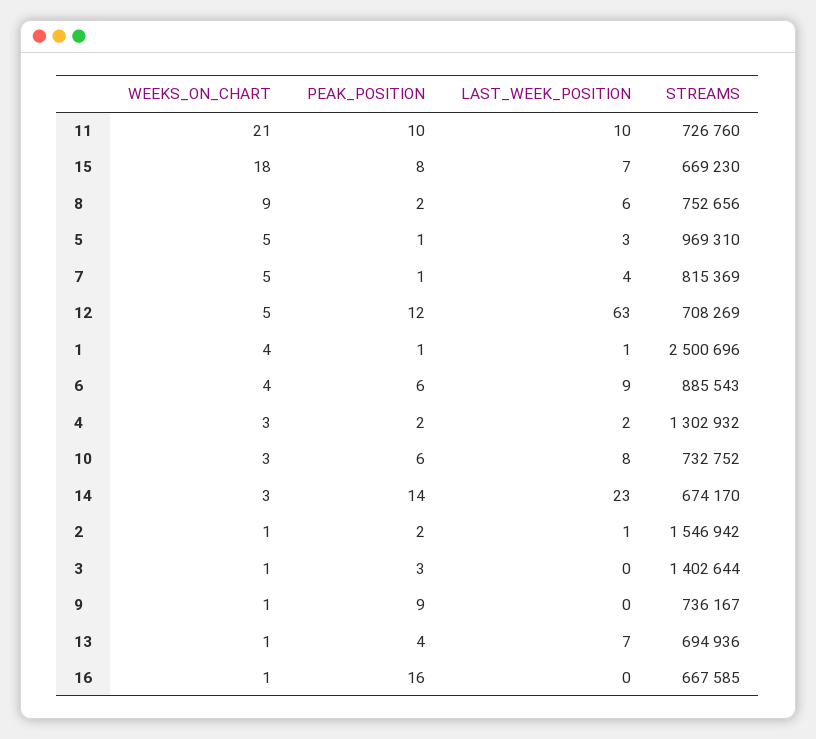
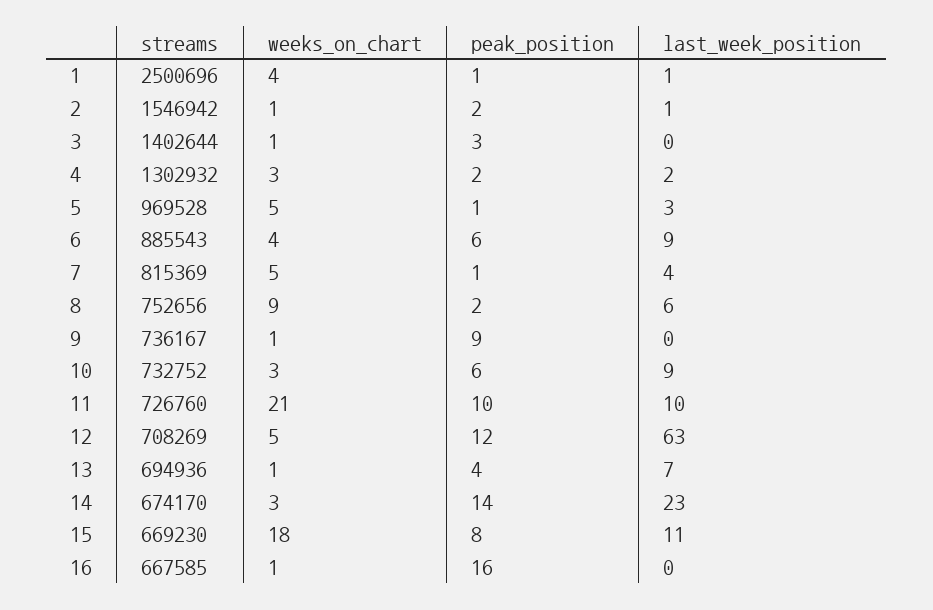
  {
    "WEEKS_ON_CHART": {
      "11": 21,
      "15": 18,
      "8": 9,
      "5": 5,
      "7": 5,
      "12": 5,
      "1": 4,
      "6": 4,
      "4": 3,
      "10": 3,
      "14": 3,
      "2": 1,
      "3": 1,
      "9": 1,
      "13": 1,
      "16": 1
    },
    "PEAK_POSITION": {
      "11": 10,
      "15": 8,
      "8": 2,
      "5": 1,
      "7": 1,
      "12": 12,
      "1": 1,
      "6": 6,
      "4": 2,
      "10": 6,
      "14": 14,
      "2": 2,
      "3": 3,
      "9": 9,
      "13": 4,
      "16": 16
    },
    "LAST_WEEK_POSITION": {
      "11": 10,
-     "15": 7,
+     "15": 11,
      "8": 6,
      "5": 3,
      "7": 4,
      "12": 63,
      "1": 1,
      "6": 9,
      "4": 2,
-     "10": 8,
+     "10": 9,
      "14": 23,
      "2": 1,
      "3": 0,
      "9": 0,
      "13": 7,
      "16": 0
    },
    "STREAMS": {
      "11": 726760,
      "15": 669230,
      "8": 752656,
-     "5": 969310,
+     "5": 969528,
      "7": 815369,
      "12": 708269,
      "1": 2500696,
      "6": 885543,
      "4": 1302932,
      "10": 732752,
      "14": 674170,
      "2": 1546942,
      "3": 1402644,
      "9": 736167,
      "13": 694936,
      "16": 667585
    }
  }

